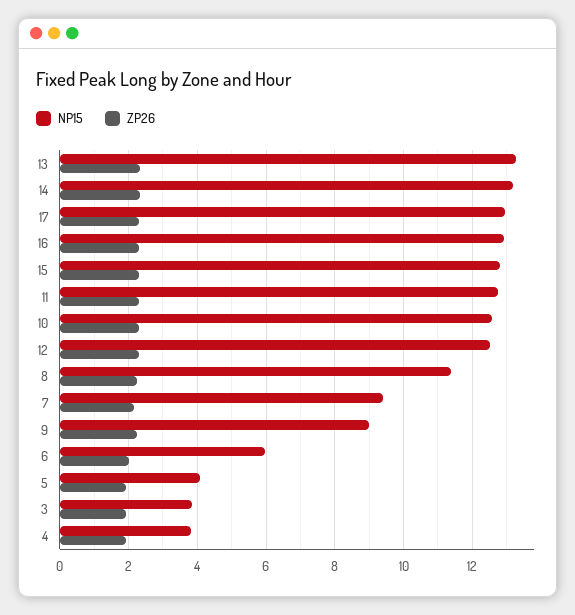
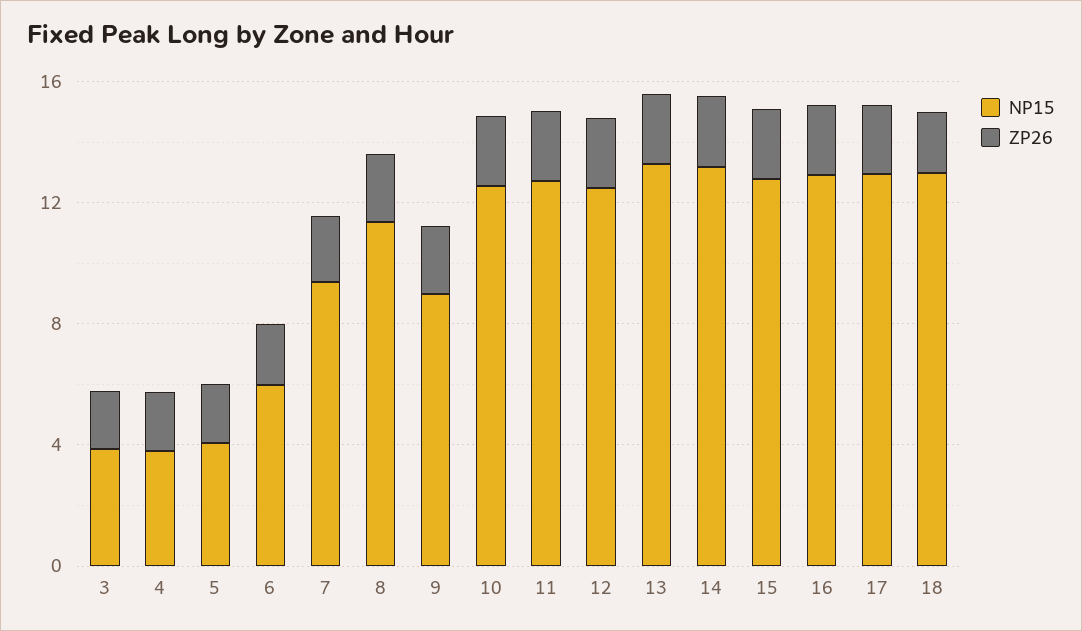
  {
    "NP15": {
      "13": 13.2,
      "14": 13.2,
      "17": 13,
      "16": 13,
      "15": 12.8,
      "11": 12.8,
      "10": 12.6,
      "12": 12.6,
      "8": 11.4,
      "7": 9.4,
      "9": 9,
      "6": 6,
      "5": 4,
      "3": 3.8,
-     "4": 3.8
+     "4": 3.8,
+     "18": 13
    },
    "ZP26": {
      "13": 2.4,
      "14": 2.4,
      "17": 2.4,
      "16": 2.4,
      "15": 2.4,
      "11": 2.4,
      "10": 2.4,
      "12": 2.4,
      "8": 2.2,
      "7": 2.2,
      "9": 2.2,
      "6": 2,
      "5": 2,
      "3": 2,
-     "4": 2
+     "4": 2,
+     "18": 2
    }
  }

